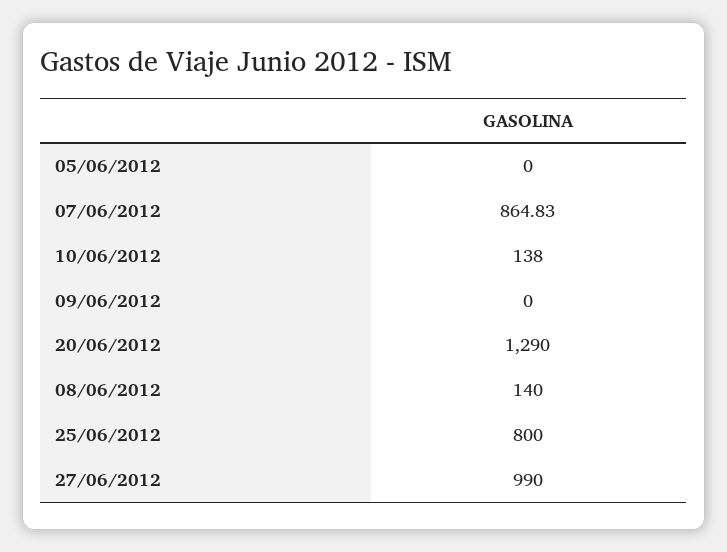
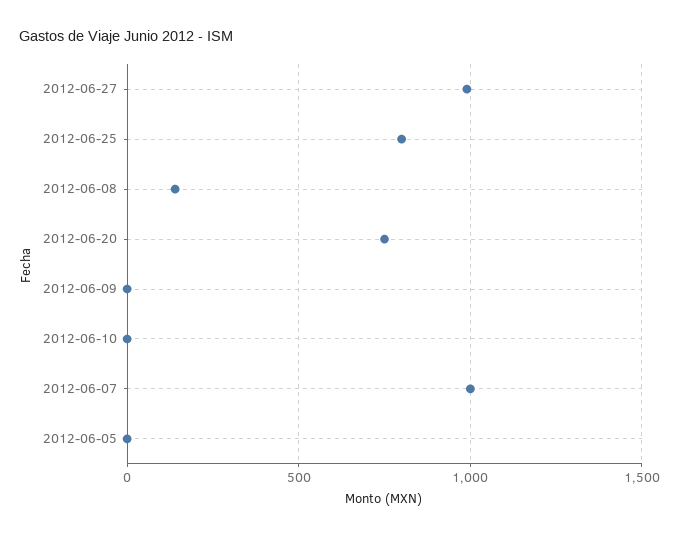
  {
    "05/06/2012": 0,
-   "07/06/2012": 864.83,
+   "07/06/2012": 1000,
-   "10/06/2012": 138,
+   "10/06/2012": 0,
    "09/06/2012": 0,
-   "20/06/2012": 1290,
+   "20/06/2012": 750,
    "08/06/2012": 140,
    "25/06/2012": 800,
    "27/06/2012": 990
  }

